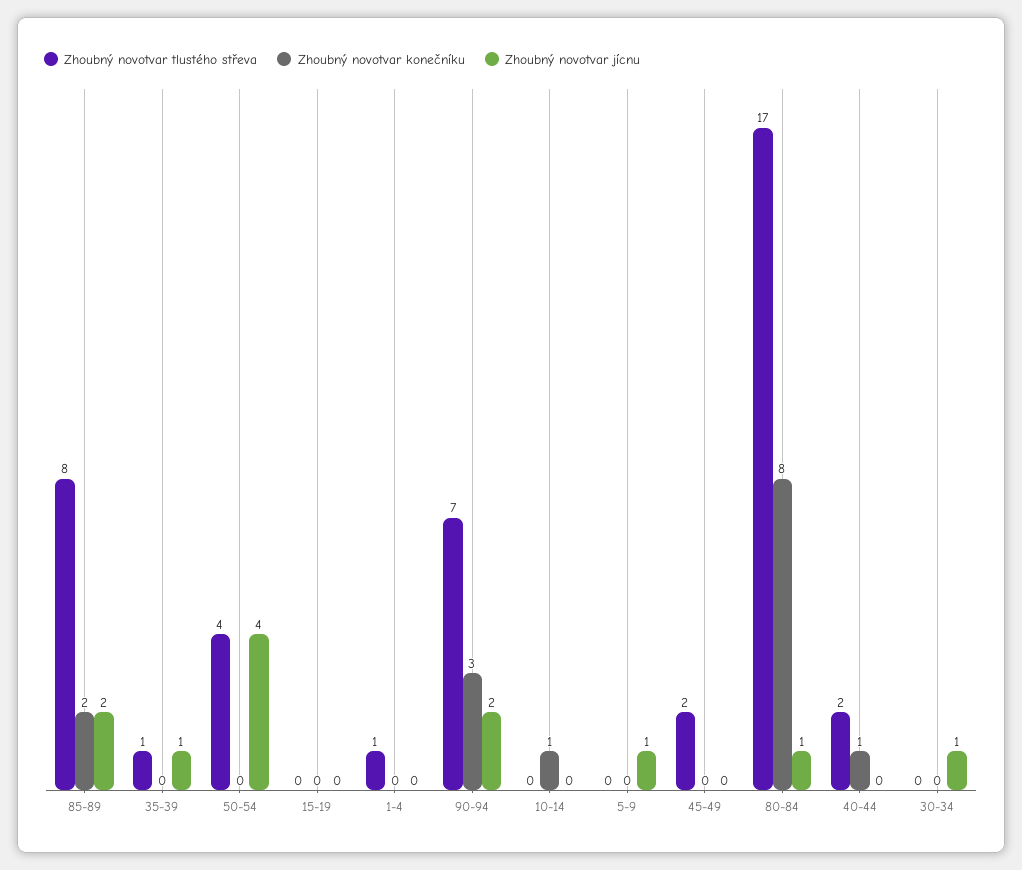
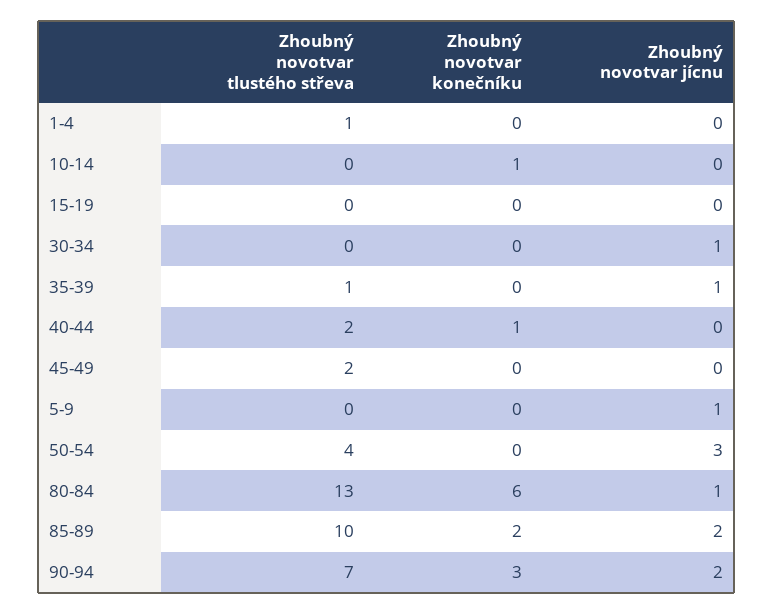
  {
    "Zhoubný novotvar tlustého střeva": {
-     "85-89": 8,
+     "85-89": 10,
      "35-39": 1,
      "50-54": 4,
      "15-19": 0,
      "1-4": 1,
      "90-94": 7,
      "10-14": 0,
      "5-9": 0,
      "45-49": 2,
-     "80-84": 17,
+     "80-84": 13,
      "40-44": 2,
      "30-34": 0
    },
    "Zhoubný novotvar konečníku": {
      "85-89": 2,
      "35-39": 0,
      "50-54": 0,
      "15-19": 0,
      "1-4": 0,
      "90-94": 3,
      "10-14": 1,
      "5-9": 0,
      "45-49": 0,
-     "80-84": 8,
+     "80-84": 6,
      "40-44": 1,
      "30-34": 0
    },
    "Zhoubný novotvar jícnu": {
      "85-89": 2,
      "35-39": 1,
-     "50-54": 4,
+     "50-54": 3,
      "15-19": 0,
      "1-4": 0,
      "90-94": 2,
      "10-14": 0,
      "5-9": 1,
      "45-49": 0,
      "80-84": 1,
      "40-44": 0,
      "30-34": 1
    }
  }

